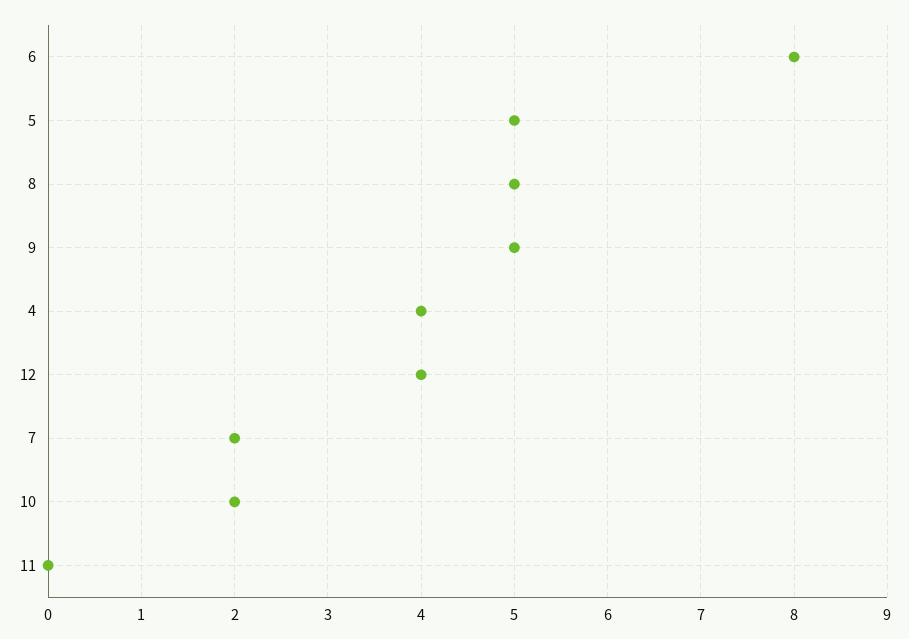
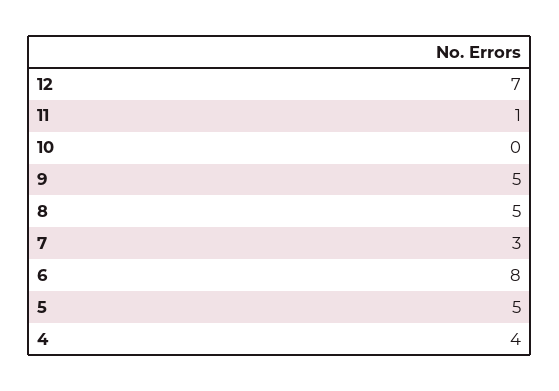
  {
    "6": 8,
    "5": 5,
    "8": 5,
    "9": 5,
    "4": 4,
-   "12": 4,
+   "12": 7,
-   "7": 2,
+   "7": 3,
-   "10": 2,
+   "10": 0,
-   "11": 0
+   "11": 1
  }

